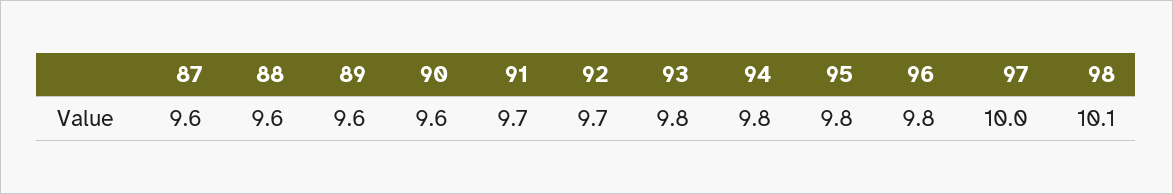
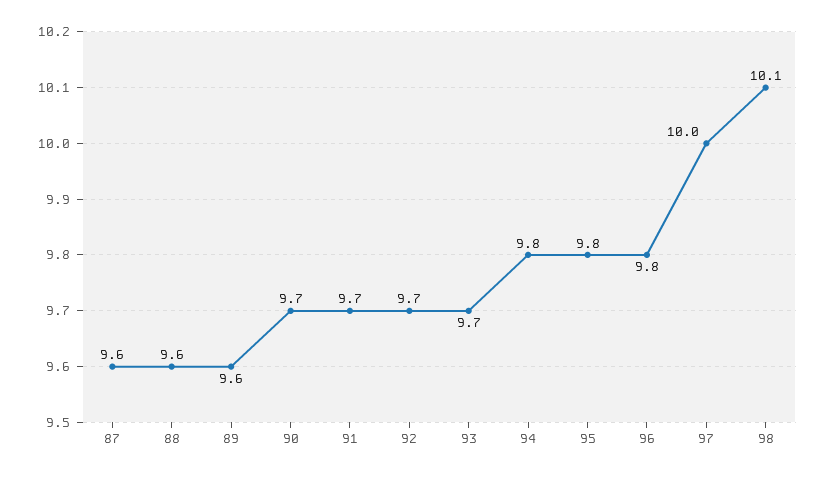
  {
    "87": 9.6,
    "88": 9.6,
    "89": 9.6,
-   "90": 9.6,
+   "90": 9.7,
    "91": 9.7,
    "92": 9.7,
-   "93": 9.8,
+   "93": 9.7,
    "94": 9.8,
    "95": 9.8,
    "96": 9.8,
    "97": 10,
    "98": 10.1
  }

